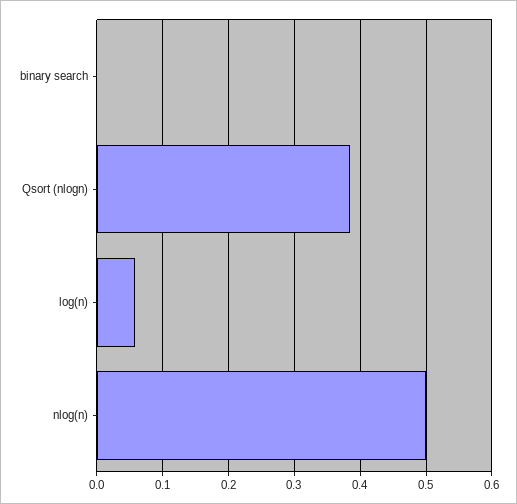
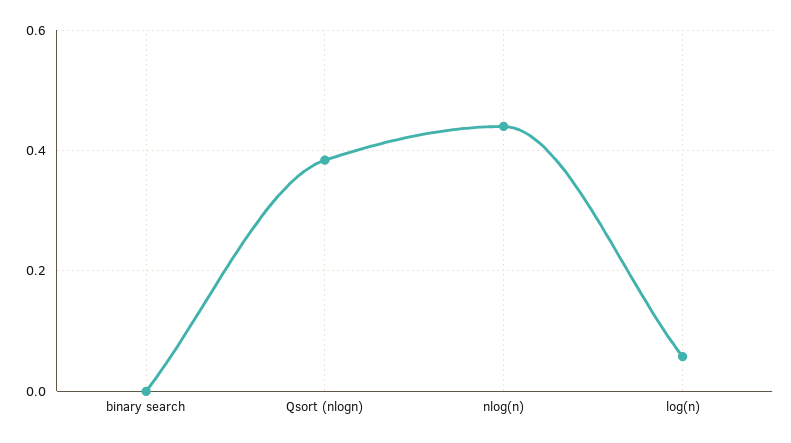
  {
    "binary search": 0,
    "Qsort (nlogn)": 0.38,
    "log(n)": 0.06,
-   "nlog(n)": 0.5
+   "nlog(n)": 0.44
  }

